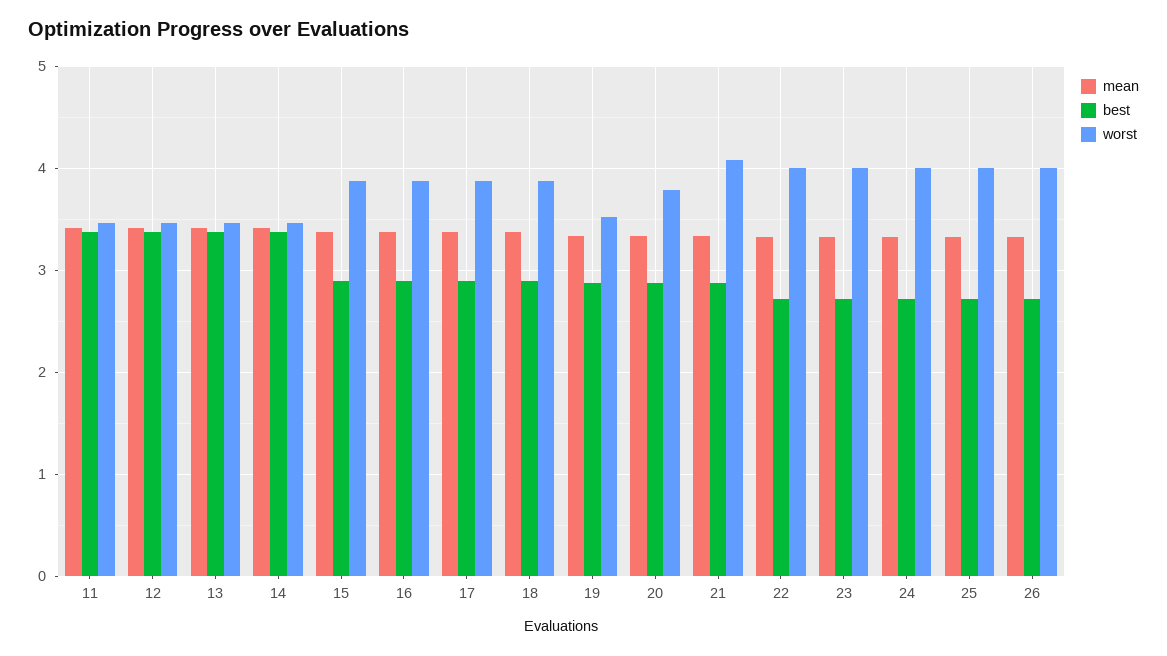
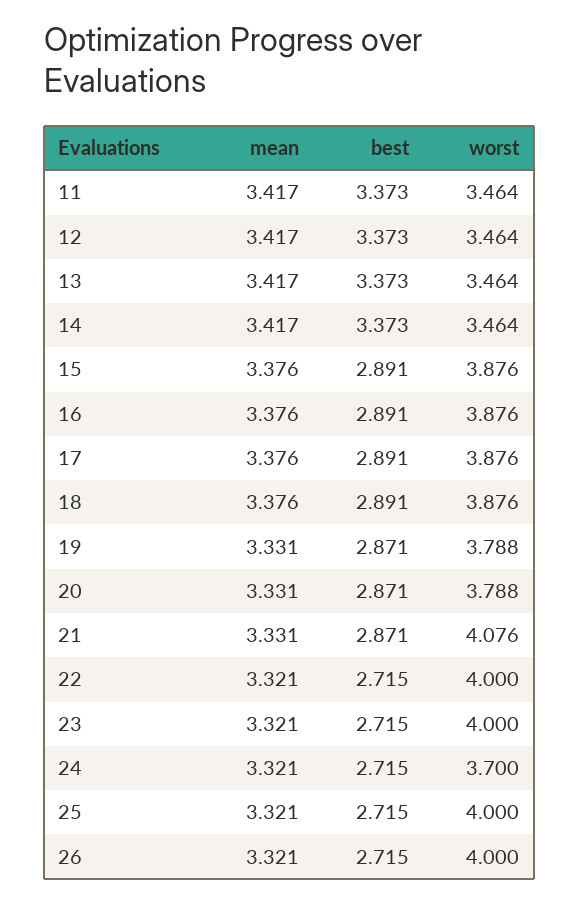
  {
    "mean": {
      "11": 3.417,
      "12": 3.417,
      "13": 3.417,
      "14": 3.417,
      "15": 3.376,
      "16": 3.376,
      "17": 3.376,
      "18": 3.376,
      "19": 3.331,
      "20": 3.331,
      "21": 3.331,
      "22": 3.321,
      "23": 3.321,
      "24": 3.321,
      "25": 3.321,
      "26": 3.321
    },
    "best": {
      "11": 3.373,
      "12": 3.373,
      "13": 3.373,
      "14": 3.373,
      "15": 2.891,
      "16": 2.891,
      "17": 2.891,
      "18": 2.891,
      "19": 2.871,
      "20": 2.871,
      "21": 2.871,
      "22": 2.715,
      "23": 2.715,
      "24": 2.715,
      "25": 2.715,
      "26": 2.715
    },
    "worst": {
      "11": 3.464,
      "12": 3.464,
      "13": 3.464,
      "14": 3.464,
      "15": 3.876,
      "16": 3.876,
      "17": 3.876,
      "18": 3.876,
-     "19": 3.5,
+     "19": 3.788,
      "20": 3.788,
      "21": 4.076,
      "22": 4,
      "23": 4,
-     "24": 4,
+     "24": 3.7,
      "25": 4,
      "26": 4
    }
  }

